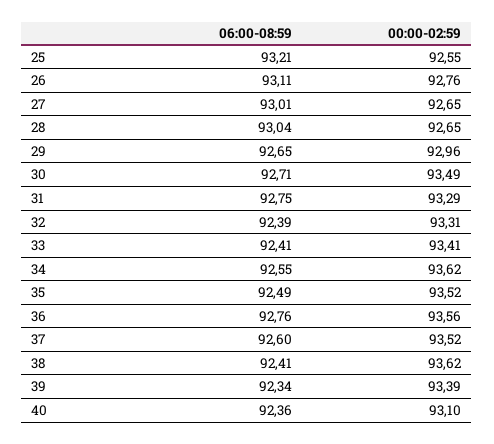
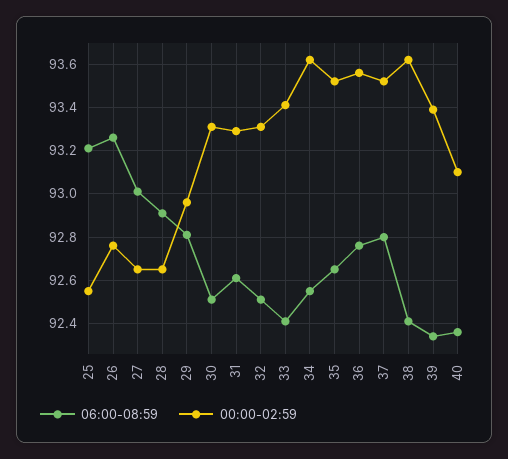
  {
    "06:00-08:59": {
      "25": 93.21,
-     "26": 93.11,
+     "26": 93.25,
      "27": 93.01,
-     "28": 93.04,
+     "28": 92.9,
-     "29": 92.65,
+     "29": 92.8,
-     "30": 92.71,
+     "30": 92.5,
-     "31": 92.75,
+     "31": 92.6,
-     "32": 92.39,
+     "32": 92.5,
      "33": 92.41,
      "34": 92.55,
-     "35": 92.49,
+     "35": 92.65,
      "36": 92.76,
-     "37": 92.6,
+     "37": 92.8,
      "38": 92.41,
      "39": 92.34,
      "40": 92.36
    },
    "00:00-02:59": {
      "25": 92.55,
      "26": 92.76,
      "27": 92.65,
      "28": 92.65,
      "29": 92.96,
-     "30": 93.49,
+     "30": 93.3,
      "31": 93.29,
      "32": 93.31,
      "33": 93.41,
      "34": 93.62,
      "35": 93.52,
      "36": 93.56,
      "37": 93.52,
      "38": 93.62,
      "39": 93.39,
      "40": 93.1
    }
  }

